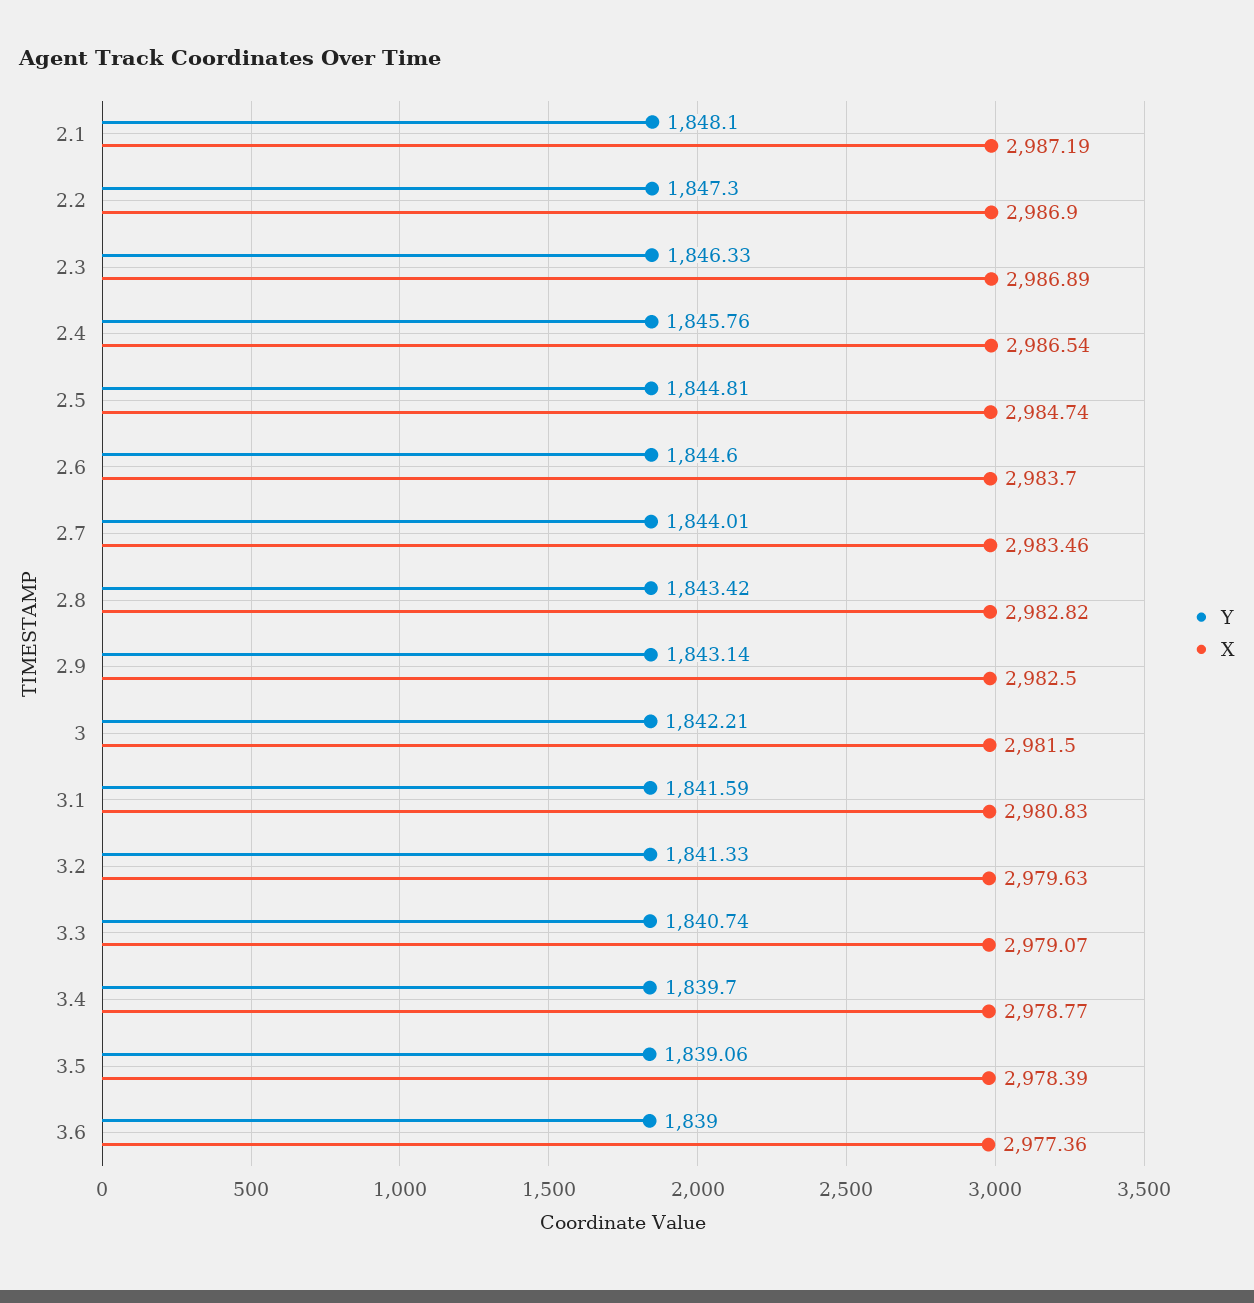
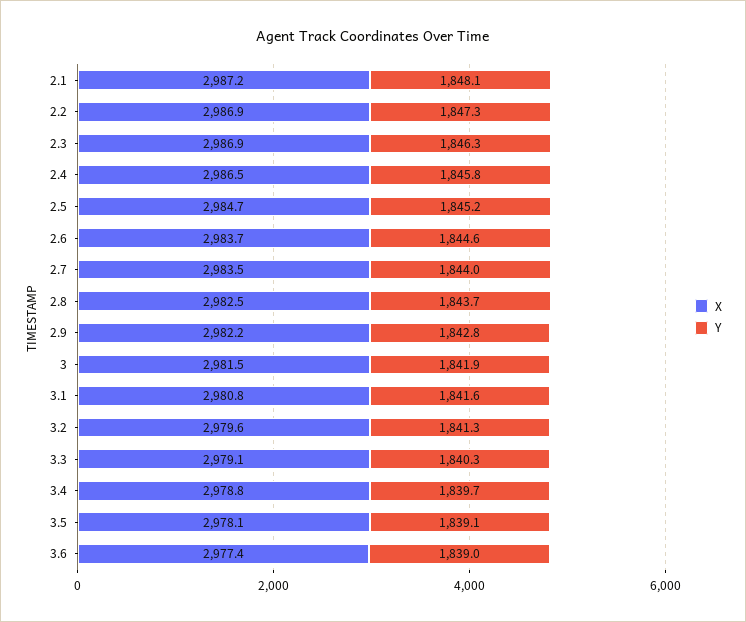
  {
    "Y": {
      "2.1": 1848.1,
      "2.2": 1847.3,
      "2.3": 1846.33,
      "2.4": 1845.76,
-     "2.5": 1844.81,
+     "2.5": 1845.2,
      "2.6": 1844.6,
      "2.7": 1844.01,
-     "2.8": 1843.42,
+     "2.8": 1843.7,
-     "2.9": 1843.14,
+     "2.9": 1842.8,
-     "3": 1842.21,
+     "3": 1841.9,
      "3.1": 1841.59,
      "3.2": 1841.33,
-     "3.3": 1840.74,
+     "3.3": 1840.3,
      "3.4": 1839.7,
      "3.5": 1839.06,
      "3.6": 1839
    },
    "X": {
      "2.1": 2987.19,
      "2.2": 2986.9,
      "2.3": 2986.89,
      "2.4": 2986.54,
      "2.5": 2984.74,
      "2.6": 2983.7,
      "2.7": 2983.46,
-     "2.8": 2982.82,
+     "2.8": 2982.5,
-     "2.9": 2982.5,
+     "2.9": 2982.2,
      "3": 2981.5,
      "3.1": 2980.83,
      "3.2": 2979.63,
      "3.3": 2979.07,
      "3.4": 2978.77,
-     "3.5": 2978.39,
+     "3.5": 2978.1,
      "3.6": 2977.36
    }
  }

